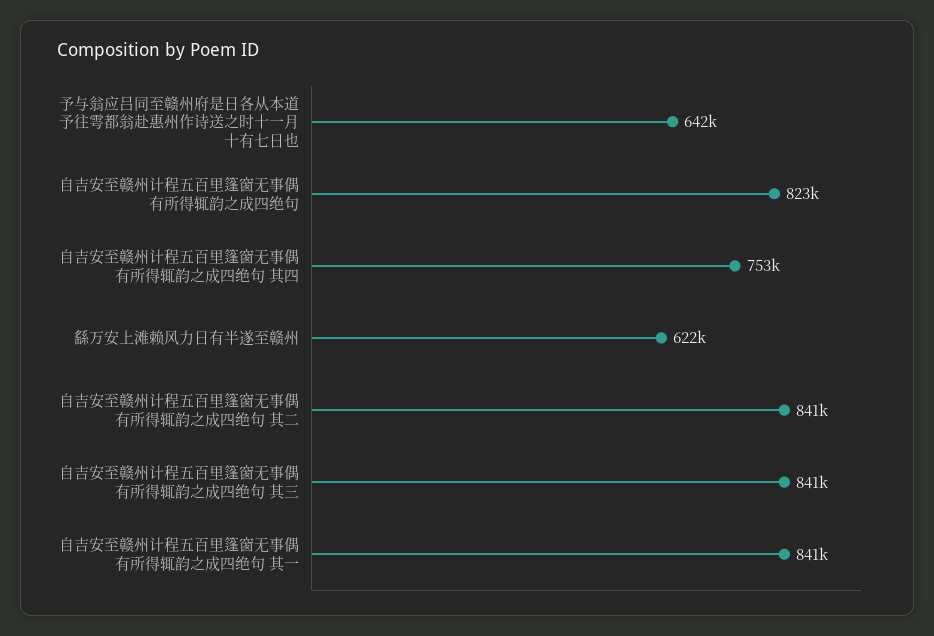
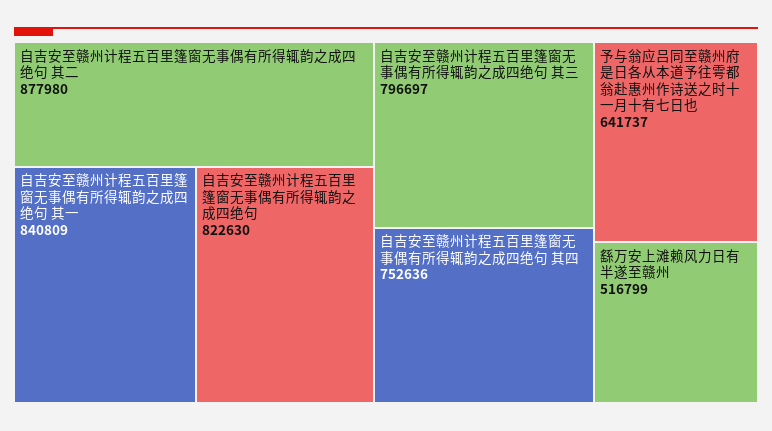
  {
    "予与翁应吕同至赣州府是日各从本道予往雩都翁赴惠州作诗送之时十一月十有七日也": 641737,
    "自吉安至赣州计程五百里篷窗无事偶有所得辄韵之成四绝句": 822630,
    "自吉安至赣州计程五百里篷窗无事偶有所得辄韵之成四绝句 其四": 752636,
-   "繇万安上滩赖风力日有半遂至赣州": 622000,
+   "繇万安上滩赖风力日有半遂至赣州": 516799,
-   "自吉安至赣州计程五百里篷窗无事偶有所得辄韵之成四绝句 其二": 841000,
+   "自吉安至赣州计程五百里篷窗无事偶有所得辄韵之成四绝句 其二": 877980,
-   "自吉安至赣州计程五百里篷窗无事偶有所得辄韵之成四绝句 其三": 841000,
+   "自吉安至赣州计程五百里篷窗无事偶有所得辄韵之成四绝句 其三": 796697,
    "自吉安至赣州计程五百里篷窗无事偶有所得辄韵之成四绝句 其一": 840809
  }

